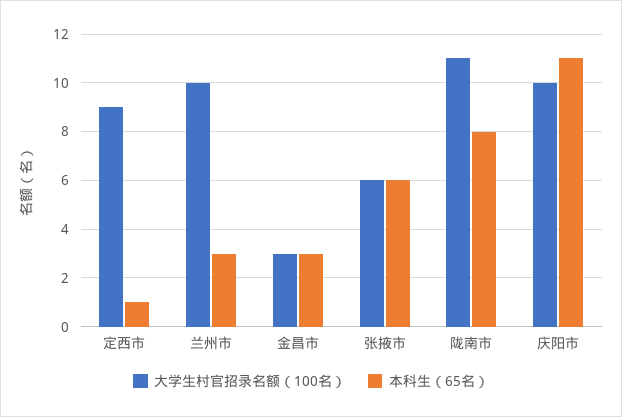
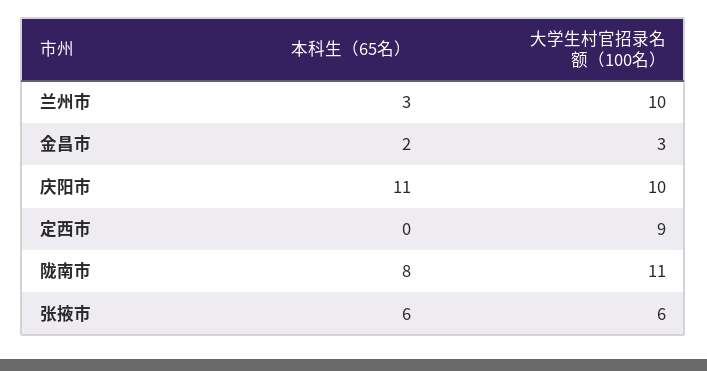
  {
    "大学生村官招录名额（100名）": {
      "定西市": 9,
      "兰州市": 10,
      "金昌市": 3,
      "张掖市": 6,
      "陇南市": 11,
      "庆阳市": 10
    },
    "本科生（65名）": {
-     "定西市": 1,
+     "定西市": 0,
      "兰州市": 3,
-     "金昌市": 3,
+     "金昌市": 2,
      "张掖市": 6,
      "陇南市": 8,
      "庆阳市": 11
    }
  }

